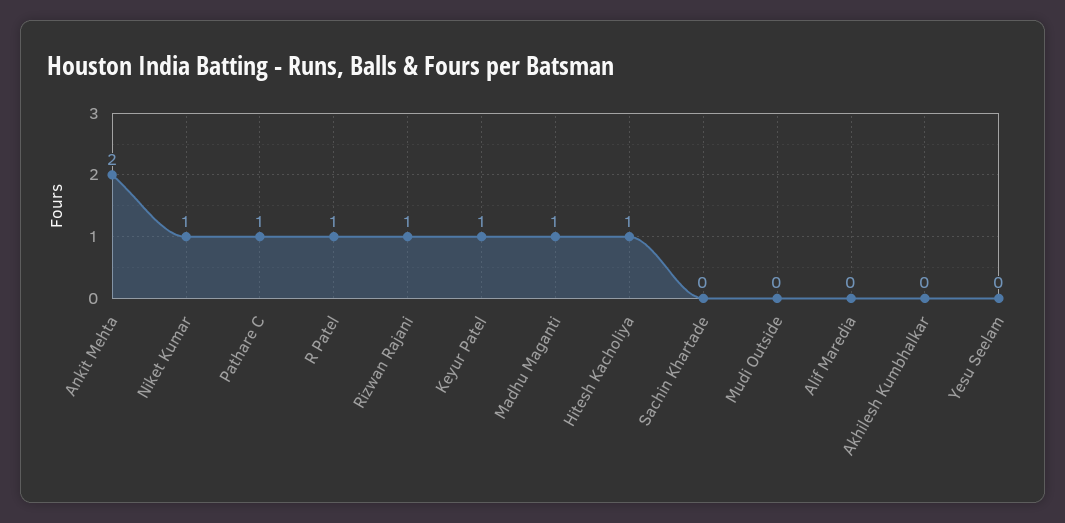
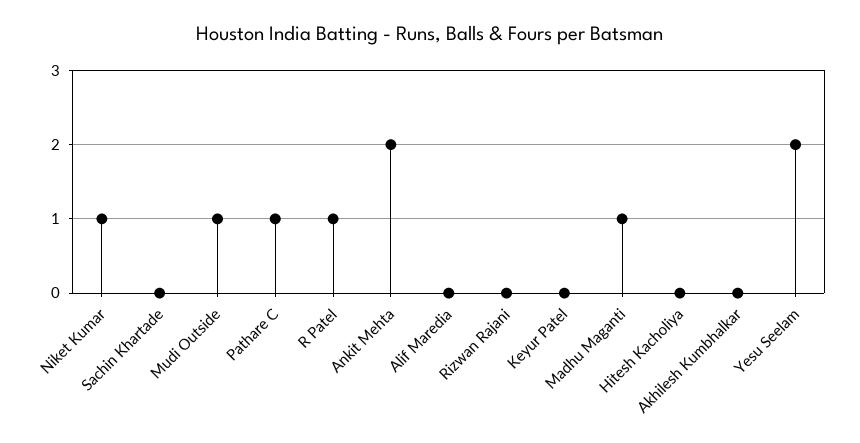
  {
    "Ankit Mehta": 2,
    "Niket Kumar": 1,
    "Pathare C": 1,
    "R Patel": 1,
-   "Rizwan Rajani": 1,
+   "Rizwan Rajani": 0,
-   "Keyur Patel": 1,
+   "Keyur Patel": 0,
    "Madhu Maganti": 1,
-   "Hitesh Kacholiya": 1,
+   "Hitesh Kacholiya": 0,
    "Sachin Khartade": 0,
-   "Mudi Outside": 0,
+   "Mudi Outside": 1,
    "Alif Maredia": 0,
    "Akhilesh Kumbhalkar": 0,
-   "Yesu Seelam": 0
+   "Yesu Seelam": 2
  }

